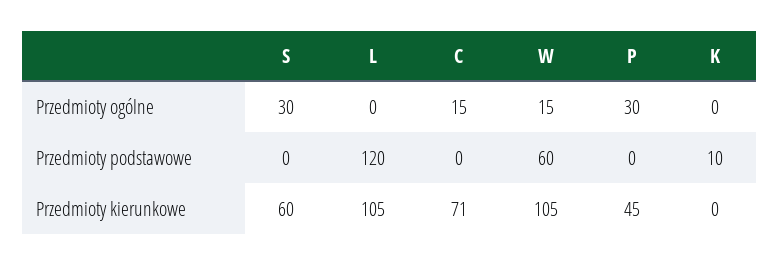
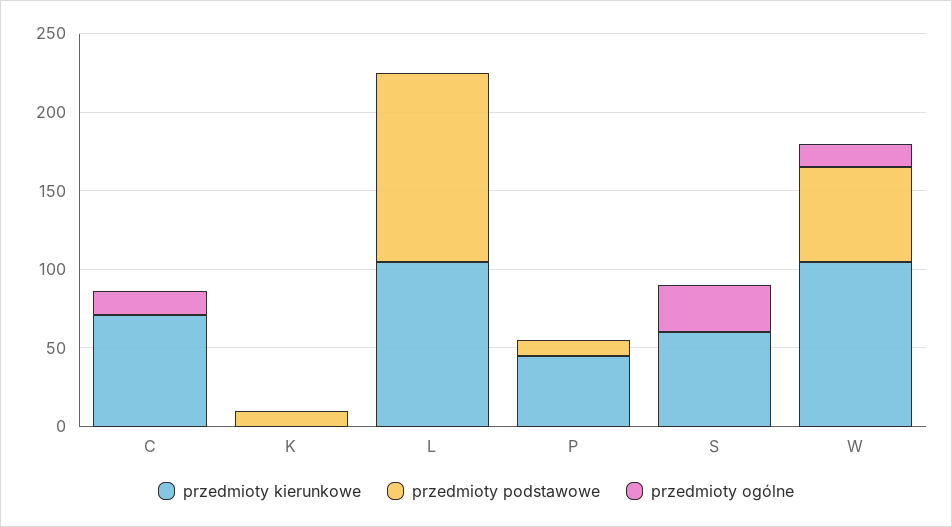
  {
    "Przedmioty ogólne": {
      "S": 30,
      "L": 0,
      "C": 15,
      "W": 15,
-     "P": 30,
+     "P": 0,
      "K": 0
    },
    "Przedmioty podstawowe": {
      "S": 0,
      "L": 120,
      "C": 0,
      "W": 60,
-     "P": 0,
+     "P": 10,
      "K": 10
    },
    "Przedmioty kierunkowe": {
      "S": 60,
      "L": 105,
      "C": 71,
      "W": 105,
      "P": 45,
      "K": 0
    }
  }

